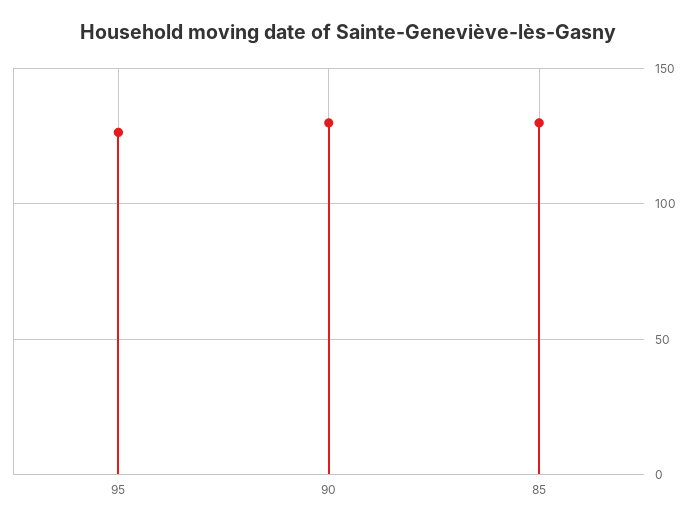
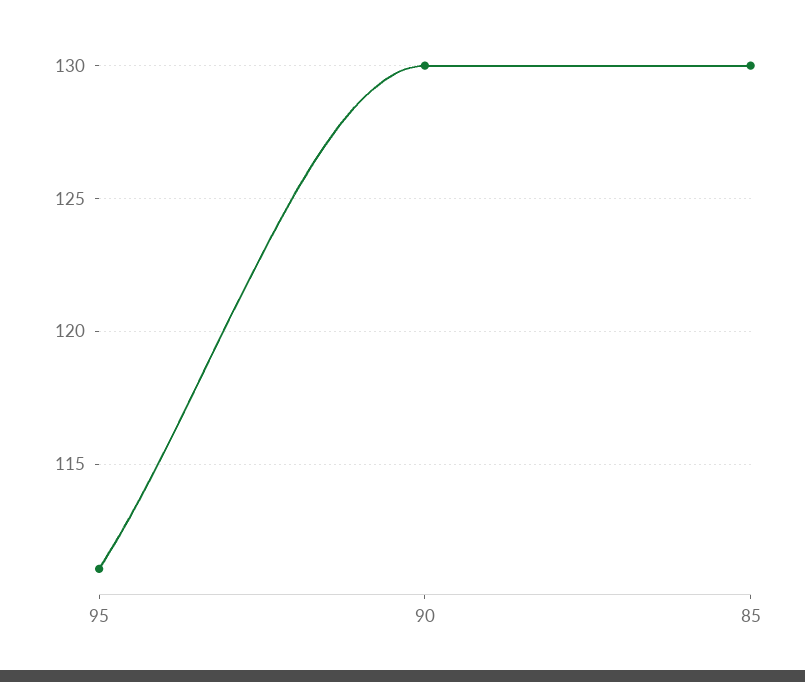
  {
-   "95": 125,
+   "95": 111,
    "90": 130,
    "85": 130
  }

